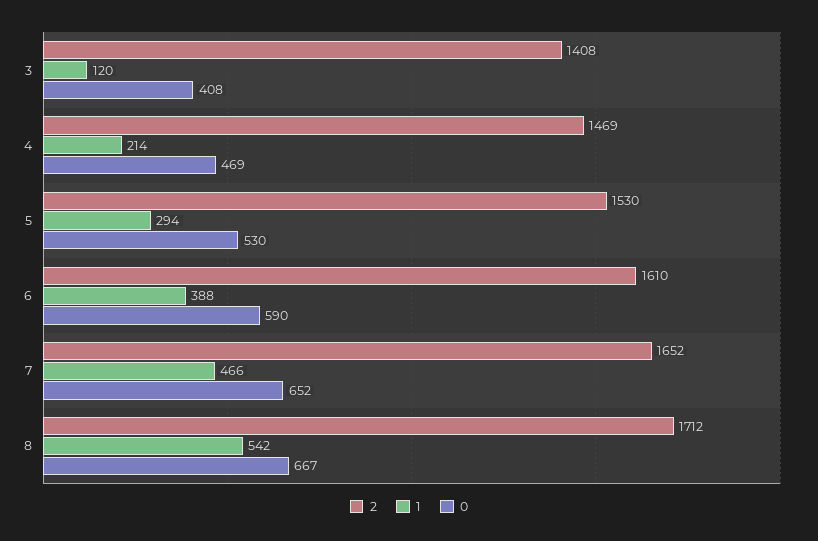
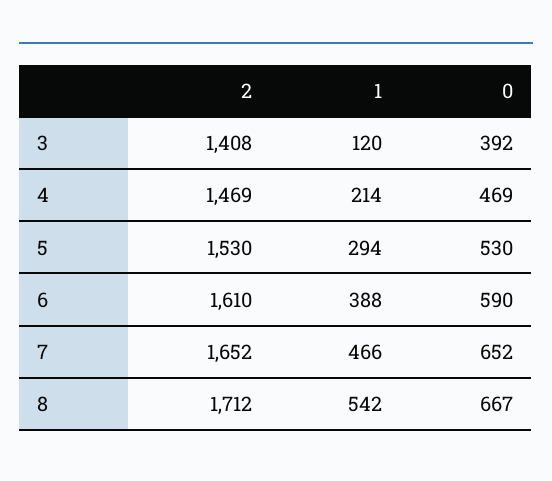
  {
    "2": {
      "3": 1408,
      "4": 1469,
      "5": 1530,
      "6": 1610,
      "7": 1652,
      "8": 1712
    },
    "1": {
      "3": 120,
      "4": 214,
      "5": 294,
      "6": 388,
      "7": 466,
      "8": 542
    },
    "0": {
-     "3": 408,
+     "3": 392,
      "4": 469,
      "5": 530,
      "6": 590,
      "7": 652,
      "8": 667
    }
  }

